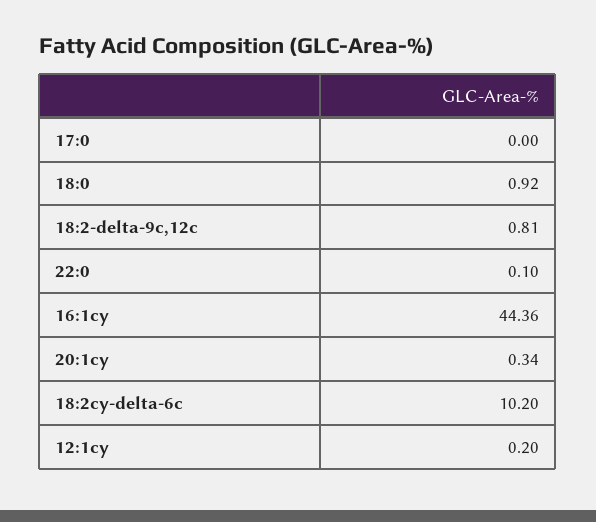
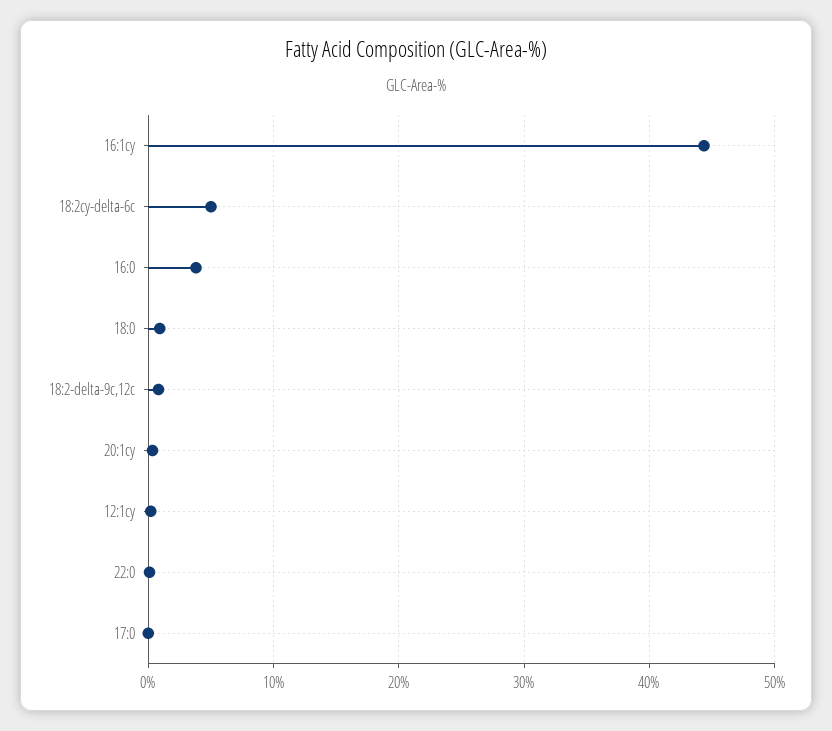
  {
    "17:0": 0,
    "18:0": 0.92,
    "18:2-delta-9c,12c": 0.81,
    "22:0": 0.1,
    "16:1cy": 44.36,
    "20:1cy": 0.34,
-   "18:2cy-delta-6c": 10.2,
+   "18:2cy-delta-6c": 5,
-   "12:1cy": 0.2
+   "12:1cy": 0.2,
+   "16:0": 4
  }

